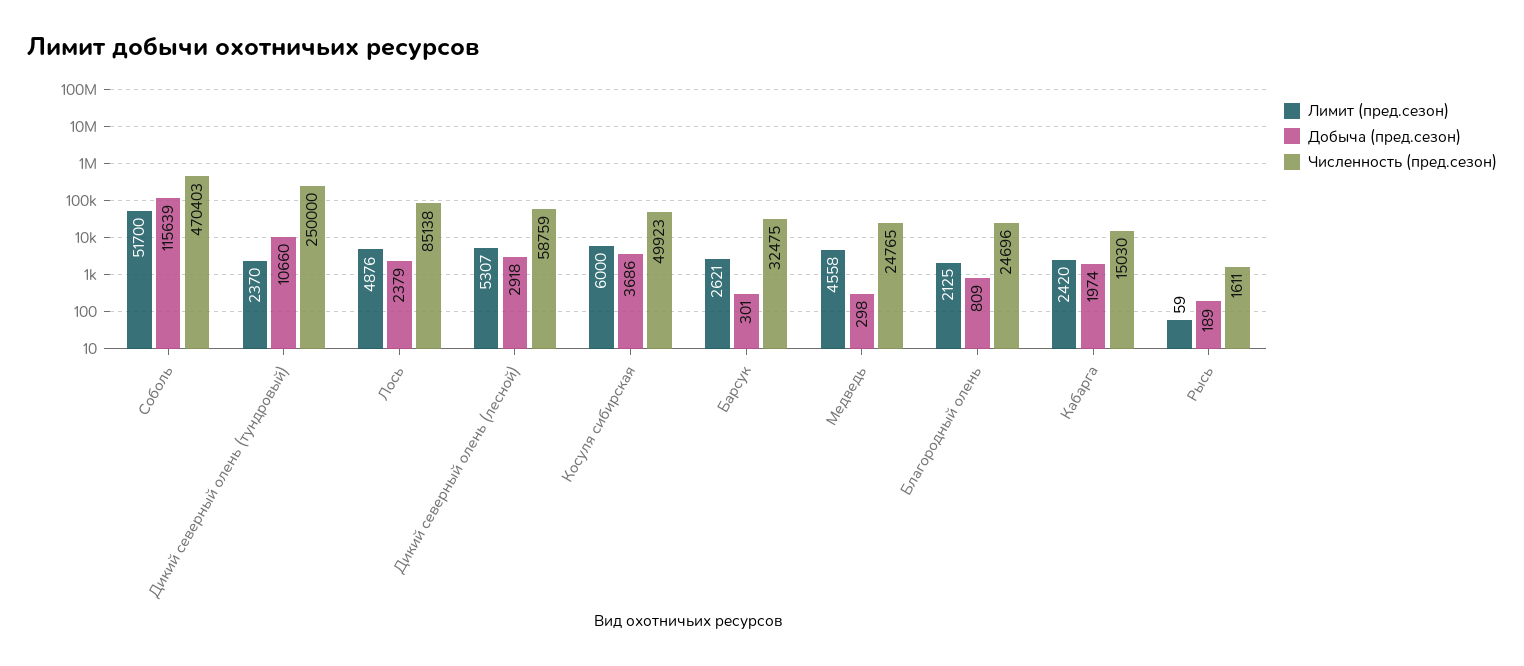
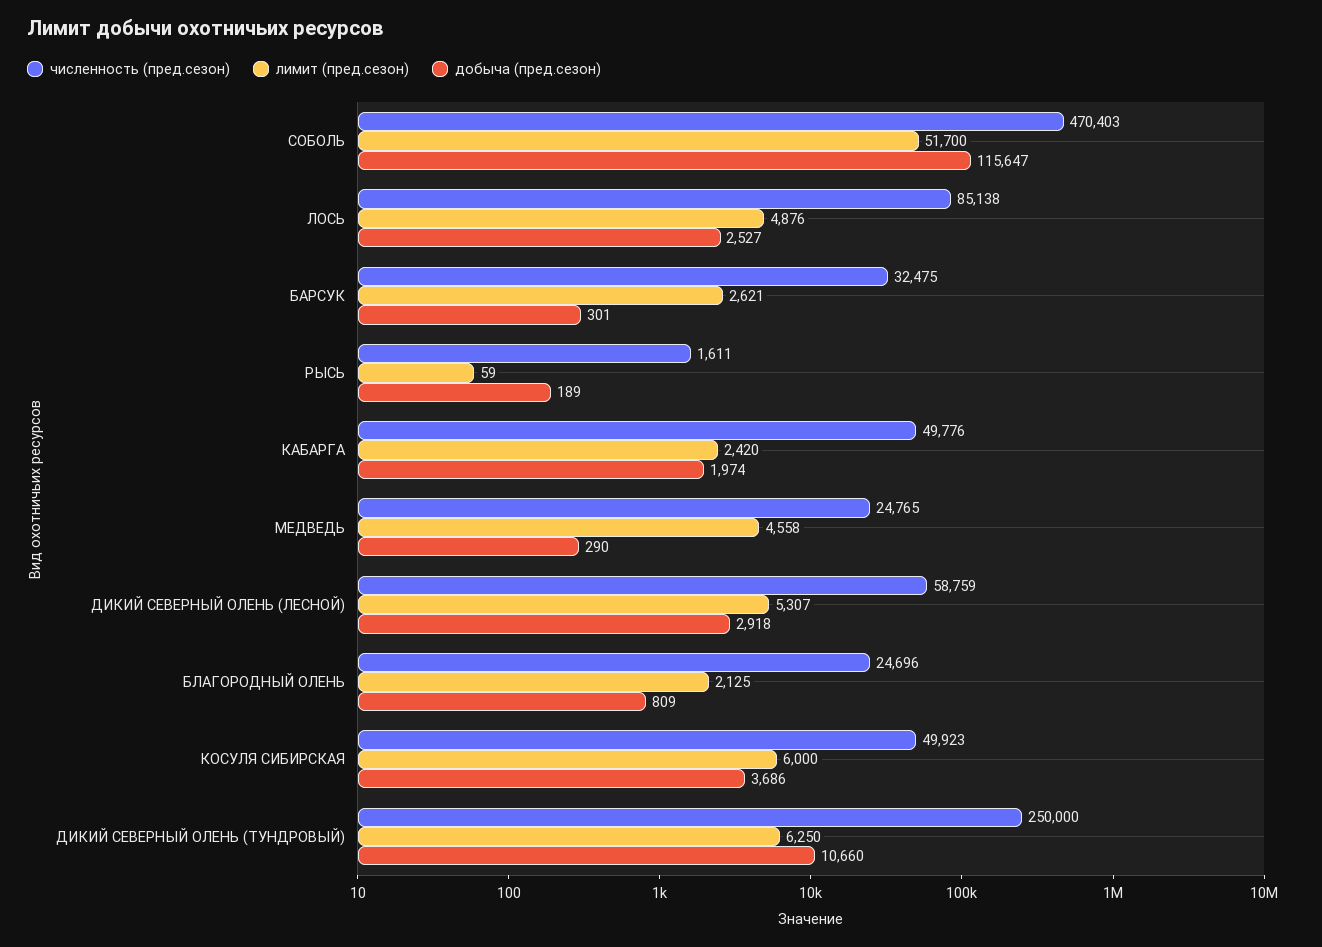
  {
    "Лимит (пред.сезон)": {
      "Соболь": 51700,
-     "Дикий северный олень (тундровый)": 2370,
+     "Дикий северный олень (тундровый)": 6250,
      "Лось": 4876,
      "Дикий северный олень (лесной)": 5307,
      "Косуля сибирская": 6000,
      "Барсук": 2621,
      "Медведь": 4558,
      "Благородный олень": 2125,
      "Кабарга": 2420,
      "Рысь": 59
    },
    "Добыча (пред.сезон)": {
-     "Соболь": 115639,
+     "Соболь": 115647,
      "Дикий северный олень (тундровый)": 10660,
-     "Лось": 2379,
+     "Лось": 2527,
      "Дикий северный олень (лесной)": 2918,
      "Косуля сибирская": 3686,
      "Барсук": 301,
-     "Медведь": 298,
+     "Медведь": 290,
      "Благородный олень": 809,
      "Кабарга": 1974,
      "Рысь": 189
    },
    "Численность (пред.сезон)": {
      "Соболь": 470403,
      "Дикий северный олень (тундровый)": 250000,
      "Лось": 85138,
      "Дикий северный олень (лесной)": 58759,
      "Косуля сибирская": 49923,
      "Барсук": 32475,
      "Медведь": 24765,
      "Благородный олень": 24696,
-     "Кабарга": 15030,
+     "Кабарга": 49776,
      "Рысь": 1611
    }
  }

